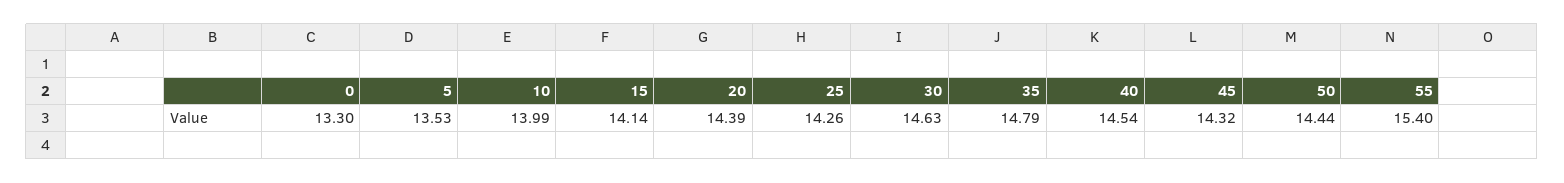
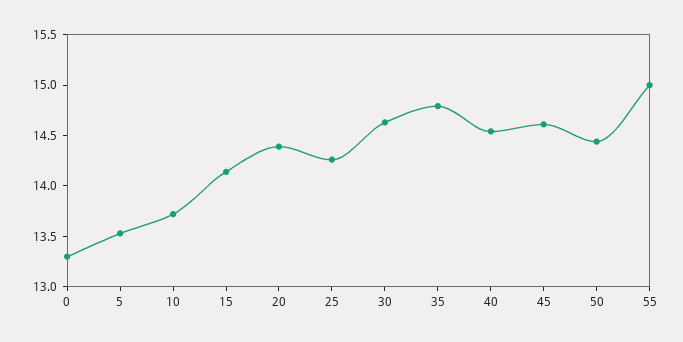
  {
    "0": 13.3,
    "5": 13.53,
-   "10": 13.99,
+   "10": 13.7,
    "15": 14.14,
    "20": 14.39,
    "25": 14.26,
    "30": 14.63,
    "35": 14.79,
    "40": 14.54,
-   "45": 14.32,
+   "45": 14.6,
    "50": 14.44,
-   "55": 15.4
+   "55": 15
  }

